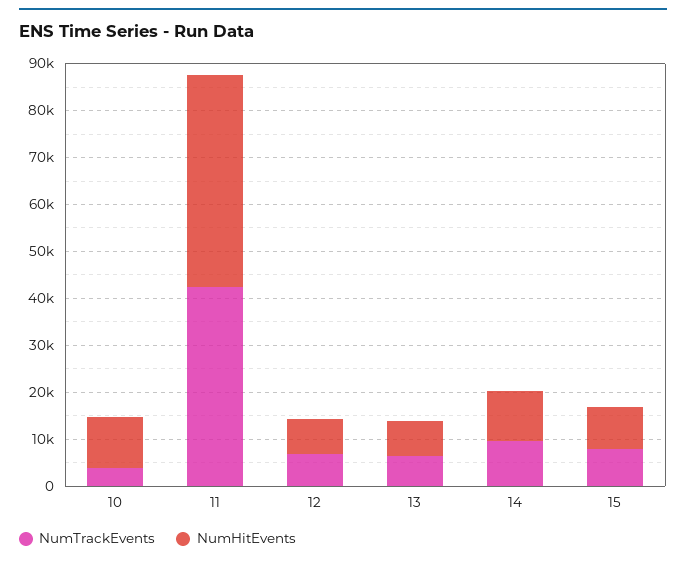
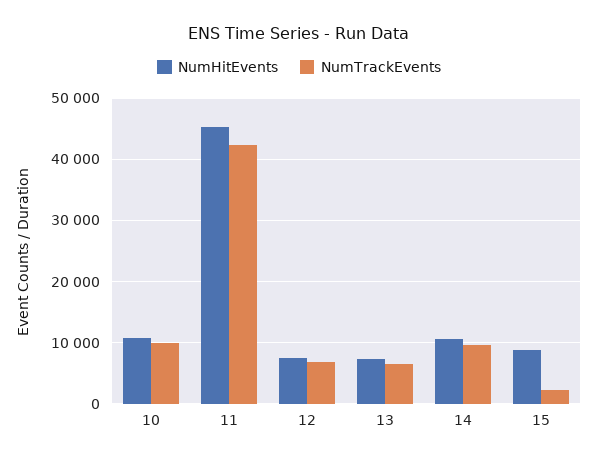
  {
    "NumTrackEvents": {
-     "10": 4000,
+     "10": 10000,
      "11": 42000,
      "12": 7000,
      "13": 6000,
      "14": 10000,
-     "15": 8000
+     "15": 2000
    },
    "NumHitEvents": {
      "10": 11000,
      "11": 45000,
      "12": 8000,
      "13": 7000,
      "14": 11000,
      "15": 9000
    }
  }

